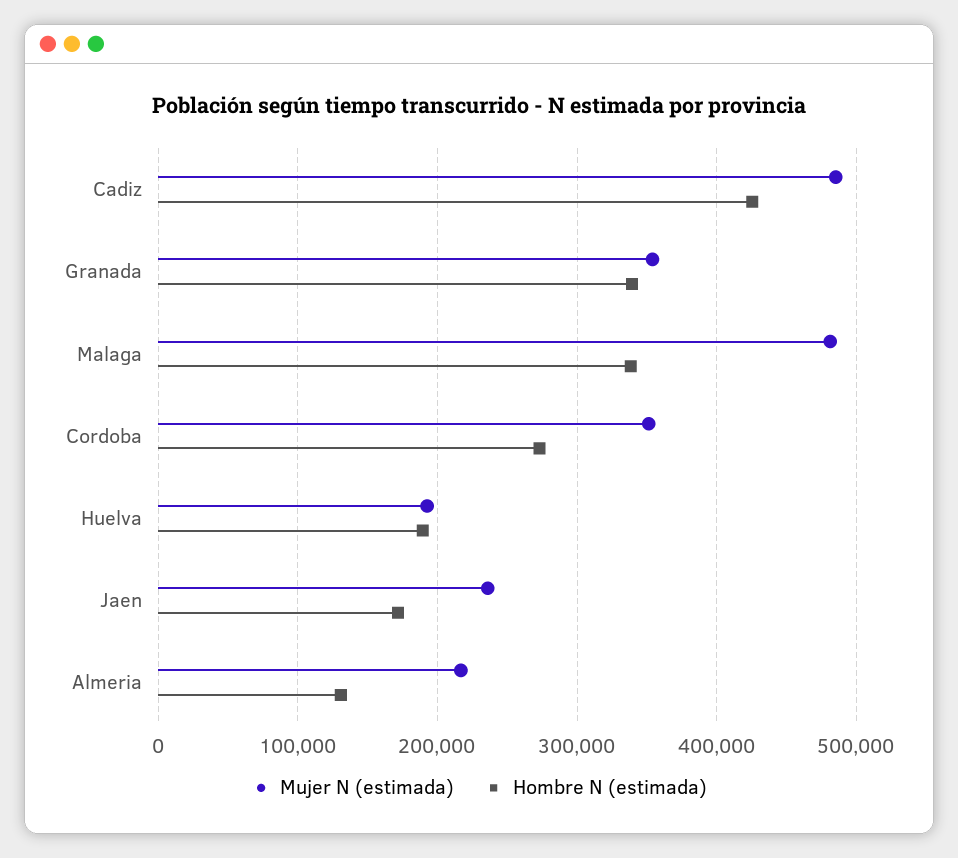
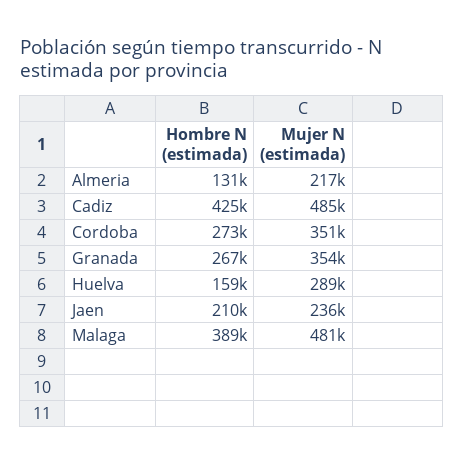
  {
    "Mujer N (estimada)": {
      "Cadiz": 485000,
      "Granada": 354000,
      "Malaga": 481000,
      "Cordoba": 351000,
-     "Huelva": 190000,
+     "Huelva": 289000,
      "Jaen": 236000,
      "Almeria": 217000
    },
    "Hombre N (estimada)": {
      "Cadiz": 425000,
-     "Granada": 340000,
+     "Granada": 267000,
-     "Malaga": 340000,
+     "Malaga": 389000,
      "Cordoba": 273000,
-     "Huelva": 190000,
+     "Huelva": 159000,
-     "Jaen": 170000,
+     "Jaen": 210000,
      "Almeria": 131000
    }
  }

